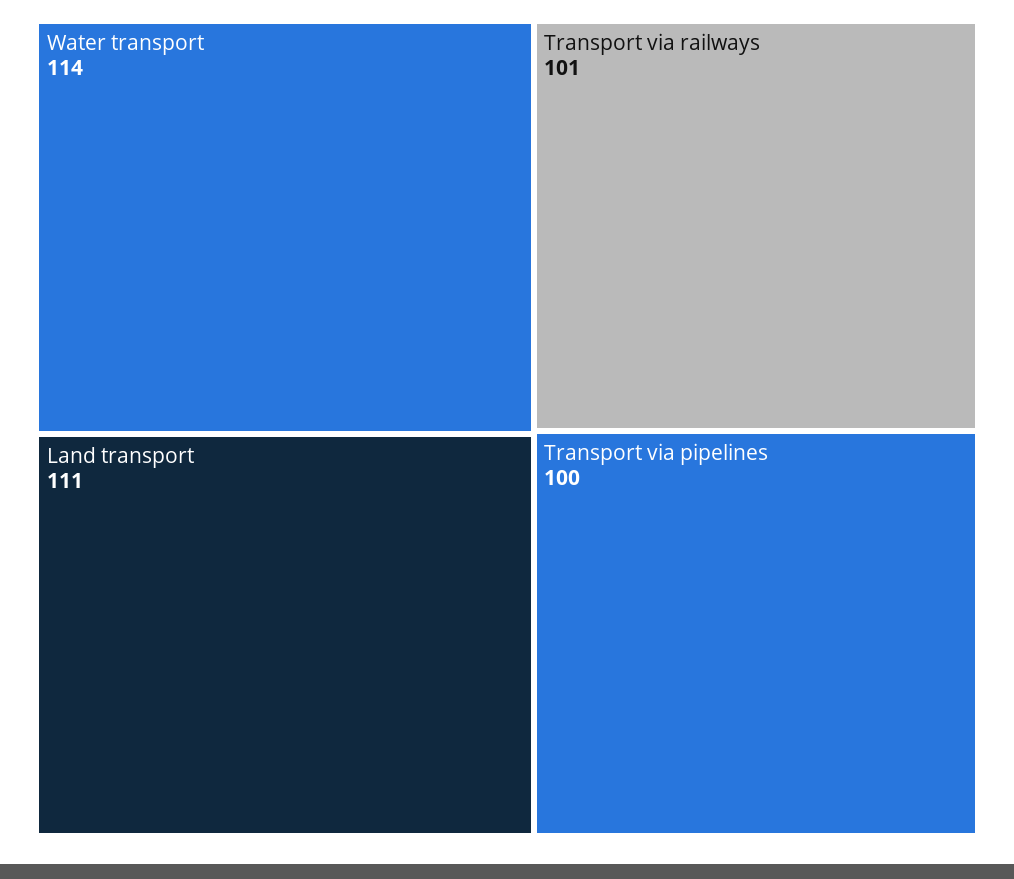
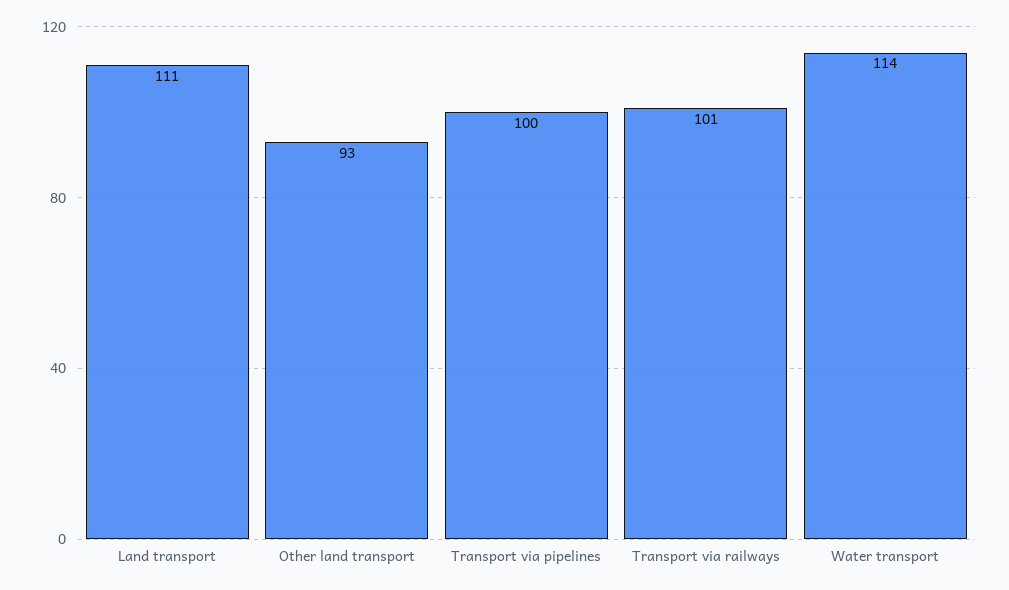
  {
    "Water transport": 114,
    "Land transport": 111,
    "Transport via railways": 101,
-   "Transport via pipelines": 100
+   "Transport via pipelines": 100,
+   "Other land transport": 93
  }

